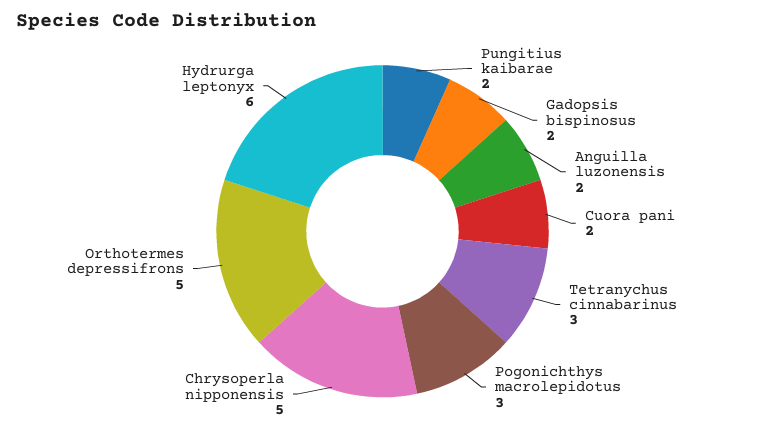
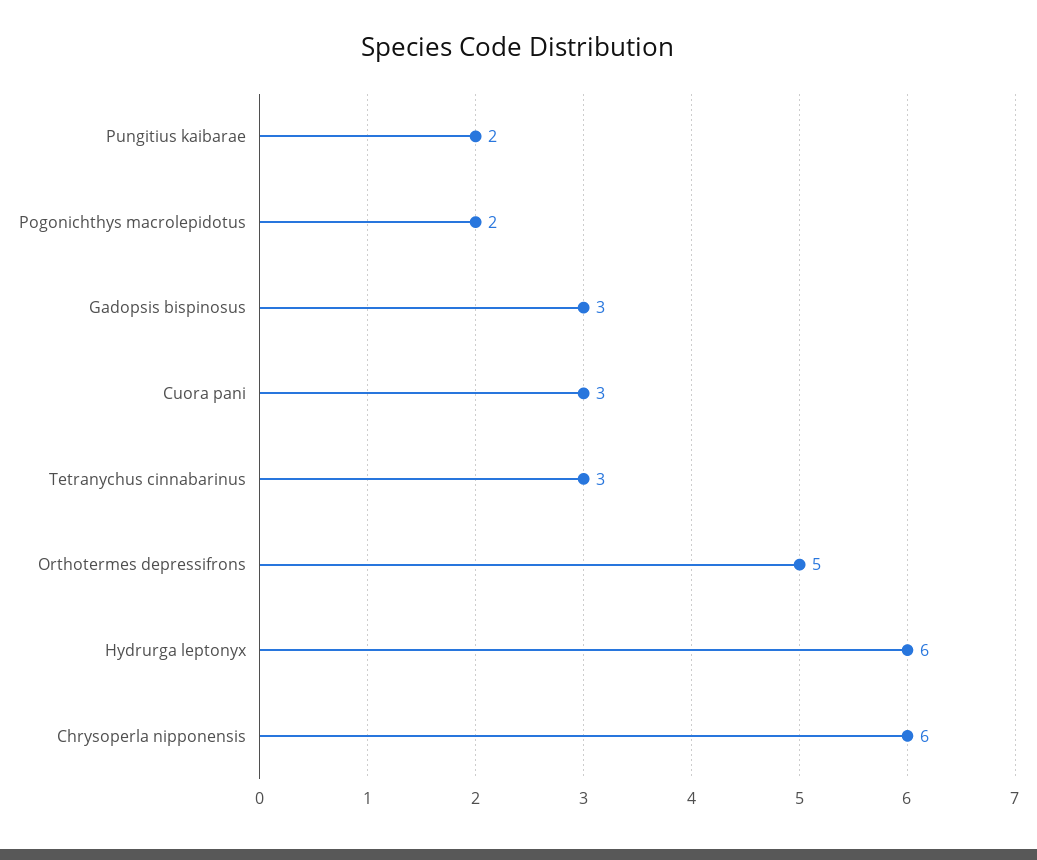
  {
    "Pungitius kaibarae": 2,
-   "Gadopsis bispinosus": 2,
+   "Gadopsis bispinosus": 3,
-   "Anguilla luzonensis": 2,
-   "Cuora pani": 2,
+   "Cuora pani": 3,
    "Tetranychus cinnabarinus": 3,
-   "Pogonichthys macrolepidotus": 3,
+   "Pogonichthys macrolepidotus": 2,
-   "Chrysoperla nipponensis": 5,
+   "Chrysoperla nipponensis": 6,
    "Orthotermes depressifrons": 5,
    "Hydrurga leptonyx": 6
  }

